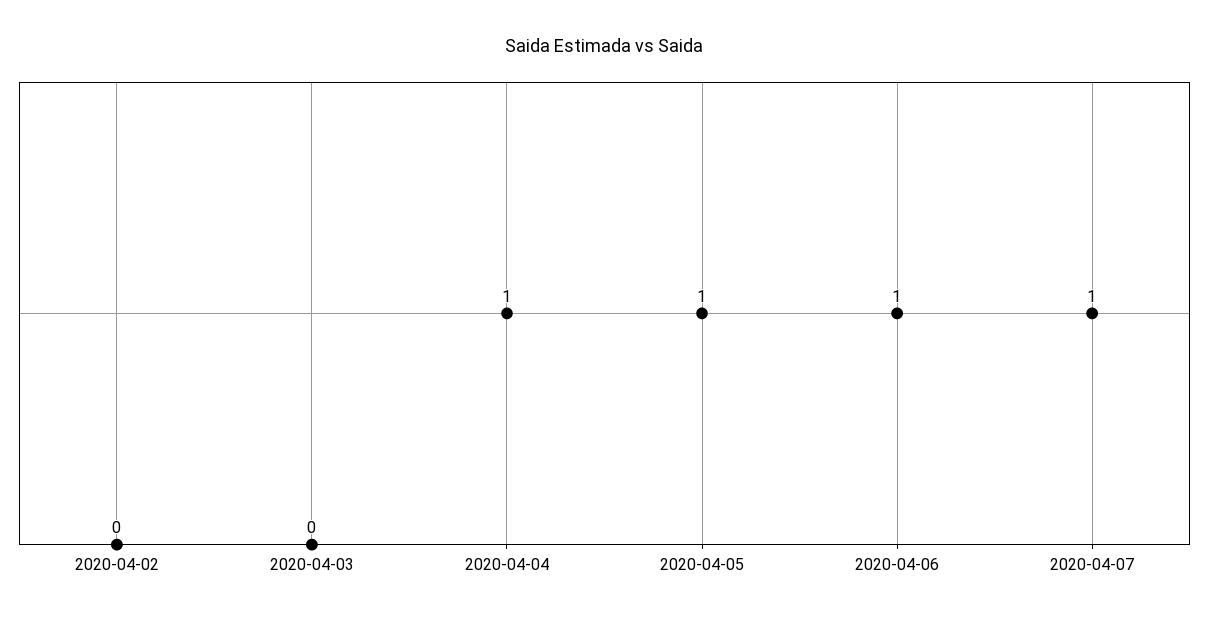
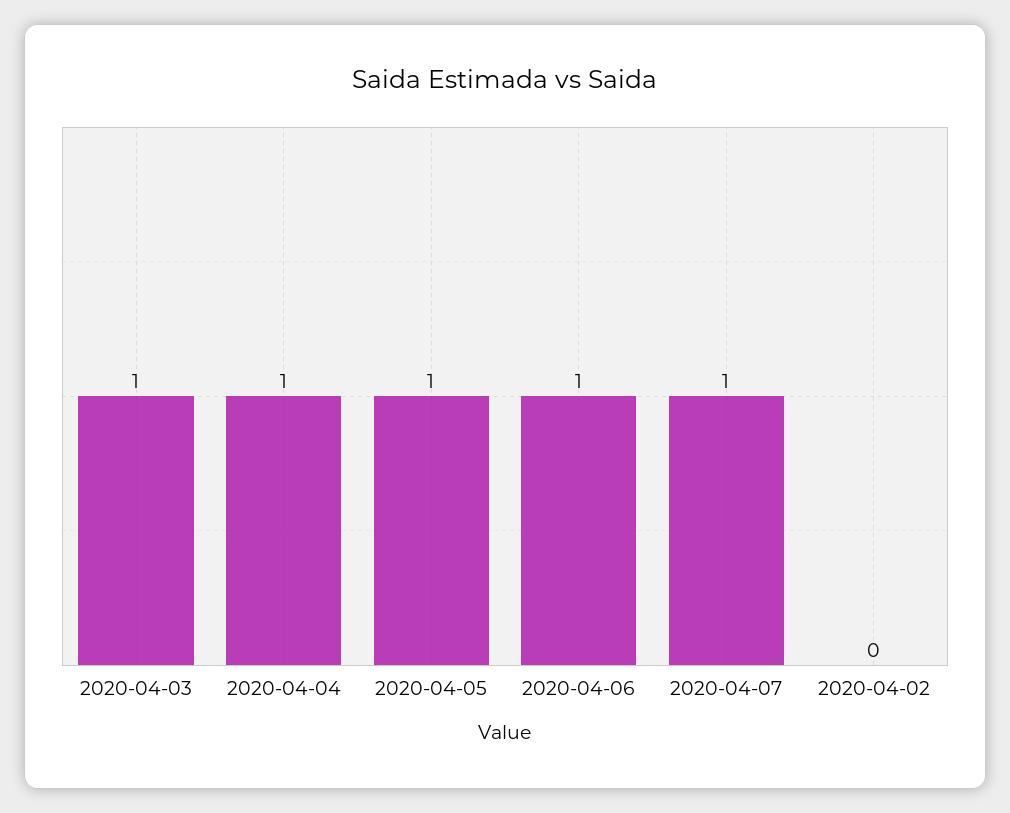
  {
    "2020-04-02": 0,
-   "2020-04-03": 0,
+   "2020-04-03": 1,
    "2020-04-04": 1,
    "2020-04-05": 1,
    "2020-04-06": 1,
    "2020-04-07": 1
  }

